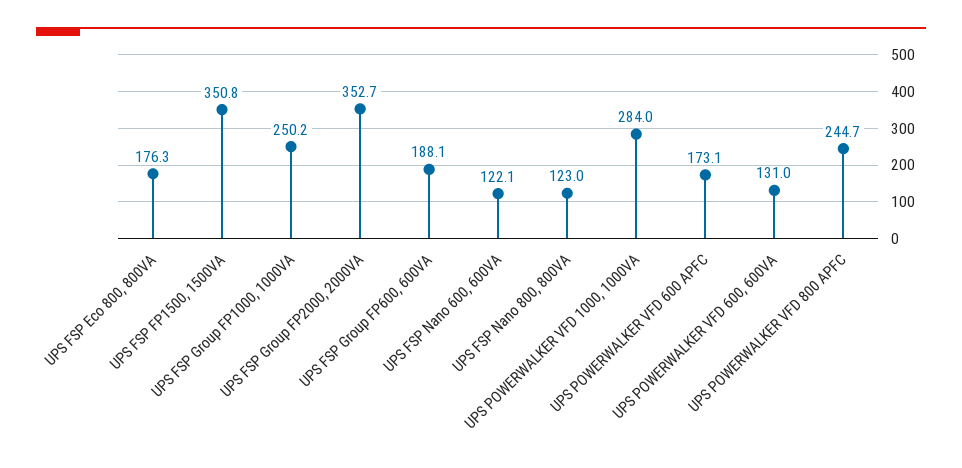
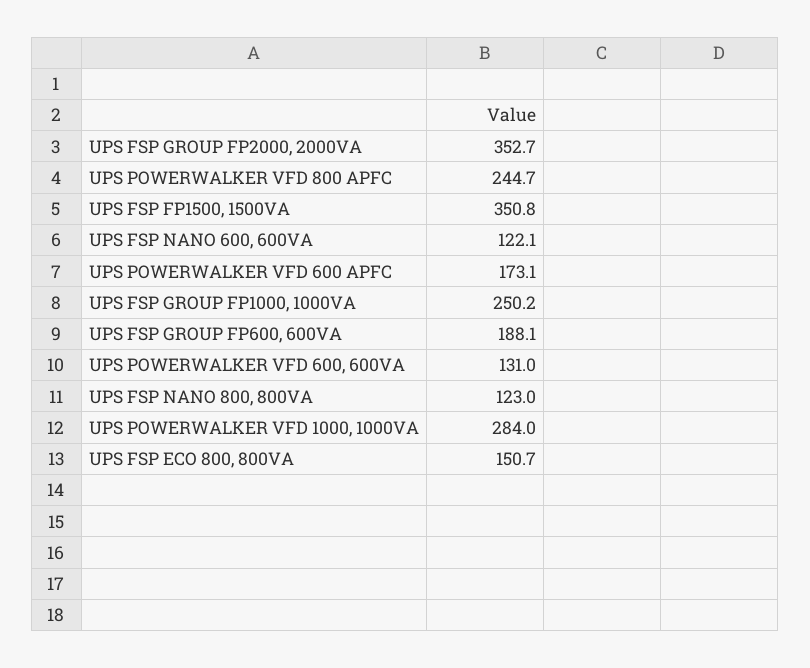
  {
-   "UPS FSP Eco 800, 800VA": 176.3,
+   "UPS FSP Eco 800, 800VA": 150.7,
    "UPS FSP FP1500, 1500VA": 350.8,
    "UPS FSP Group FP1000, 1000VA": 250.2,
    "UPS FSP Group FP2000, 2000VA": 352.7,
    "UPS FSP Group FP600, 600VA": 188.1,
    "UPS FSP Nano 600, 600VA": 122.1,
    "UPS FSP Nano 800, 800VA": 123,
    "UPS POWERWALKER VFD 1000, 1000VA": 284,
    "UPS POWERWALKER VFD 600 APFC": 173.1,
    "UPS POWERWALKER VFD 600, 600VA": 131,
    "UPS POWERWALKER VFD 800 APFC": 244.7
  }

